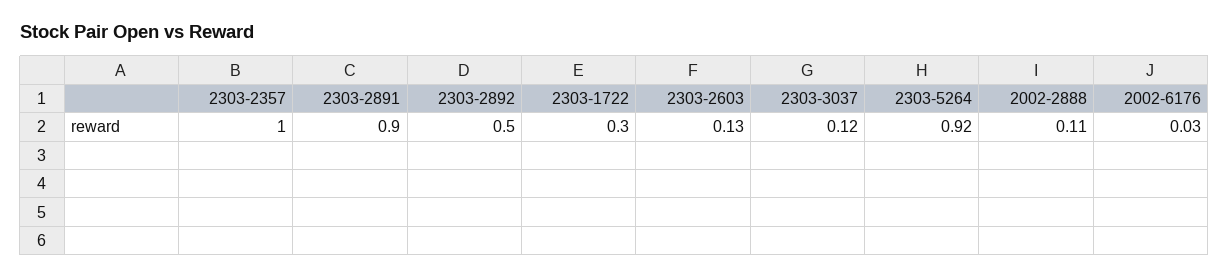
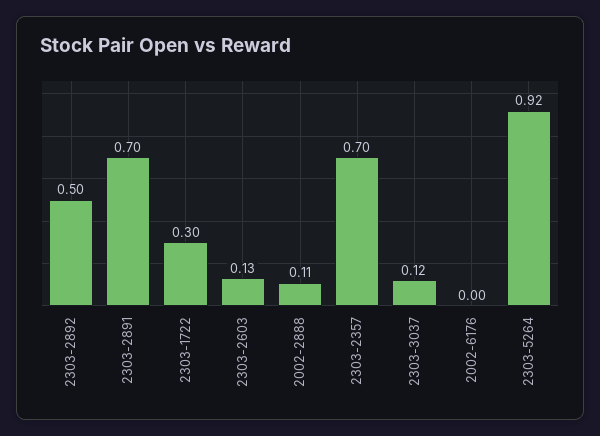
  {
-   "2303-2357": 1,
+   "2303-2357": 0.7,
-   "2303-2891": 0.9,
+   "2303-2891": 0.7,
    "2303-2892": 0.5,
    "2303-1722": 0.3,
    "2303-2603": 0.13,
    "2303-3037": 0.12,
    "2303-5264": 0.92,
    "2002-2888": 0.11,
-   "2002-6176": 0.03
+   "2002-6176": 0
  }

